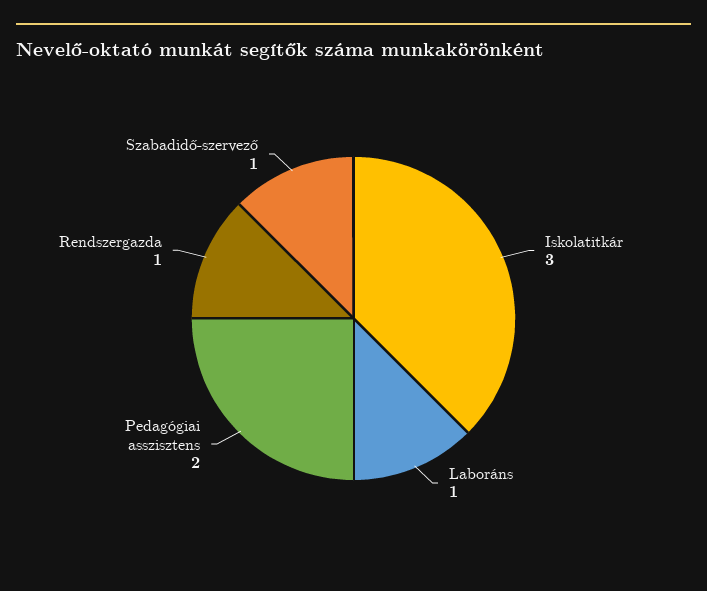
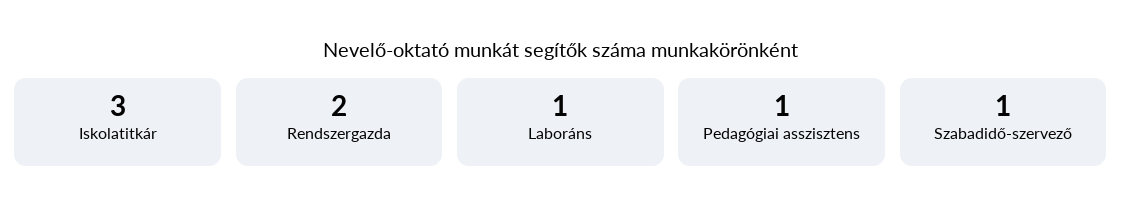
  {
    "Iskolatitkár": 3,
    "Laboráns": 1,
-   "Pedagógiai asszisztens": 2,
+   "Pedagógiai asszisztens": 1,
-   "Rendszergazda": 1,
+   "Rendszergazda": 2,
    "Szabadidő-szervező": 1
  }

